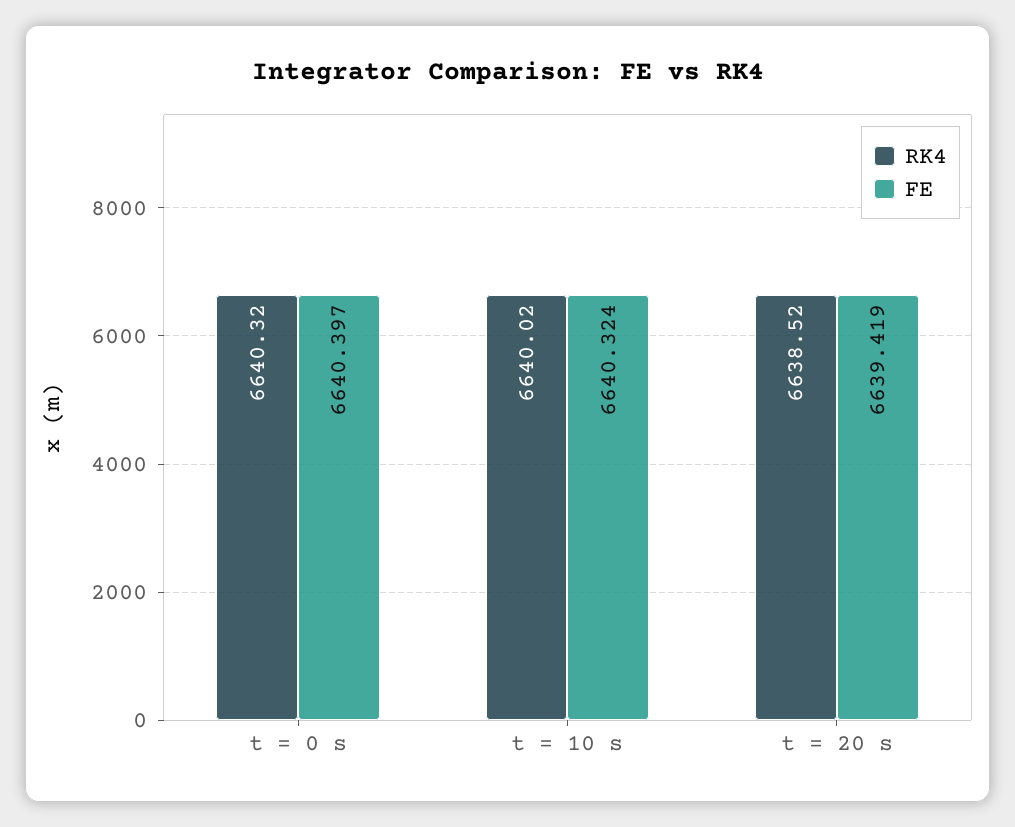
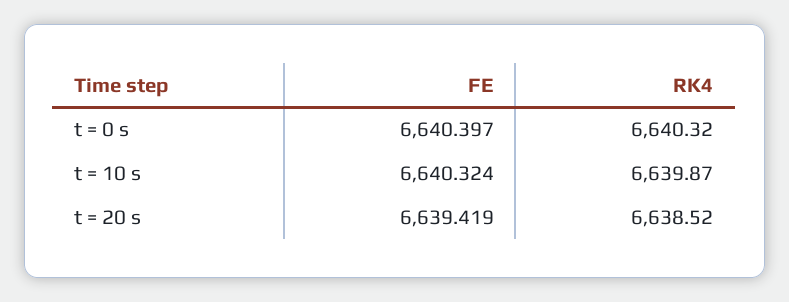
  {
    "RK4": {
      "t = 0 s": 6640.32,
-     "t = 10 s": 6640.02,
+     "t = 10 s": 6639.87,
      "t = 20 s": 6638.52
    },
    "FE": {
      "t = 0 s": 6640.397,
      "t = 10 s": 6640.324,
      "t = 20 s": 6639.419
    }
  }

